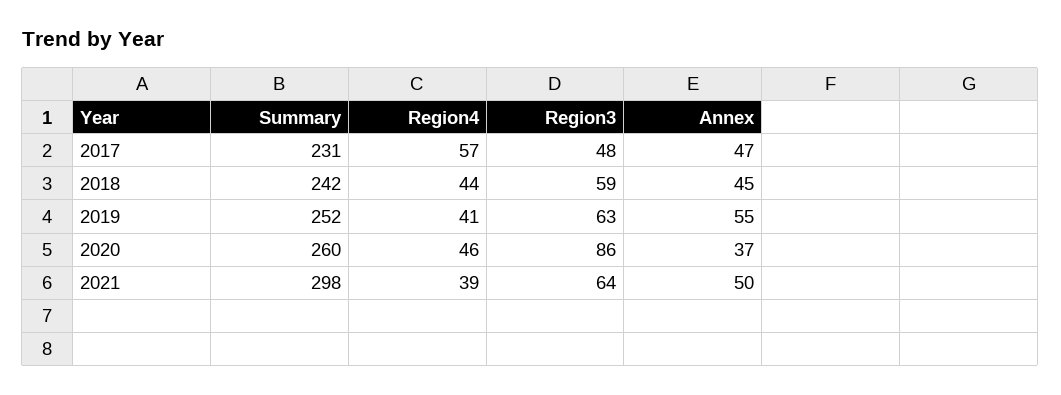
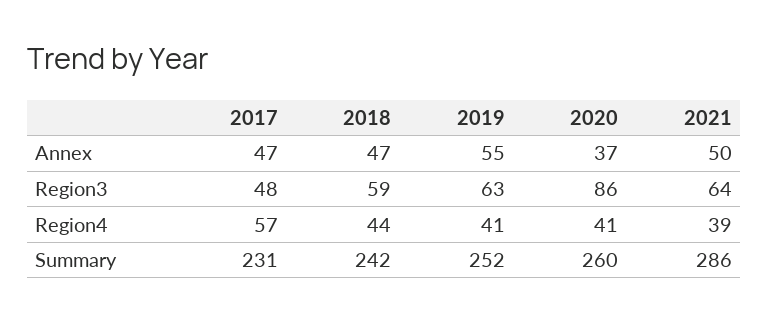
  {
    "Summary": {
      "2017": 231,
      "2018": 242,
      "2019": 252,
      "2020": 260,
-     "2021": 298
+     "2021": 286
    },
    "Region4": {
      "2017": 57,
      "2018": 44,
      "2019": 41,
-     "2020": 46,
+     "2020": 41,
      "2021": 39
    },
    "Region3": {
      "2017": 48,
      "2018": 59,
      "2019": 63,
      "2020": 86,
      "2021": 64
    },
    "Annex": {
      "2017": 47,
-     "2018": 45,
+     "2018": 47,
      "2019": 55,
      "2020": 37,
      "2021": 50
    }
  }

